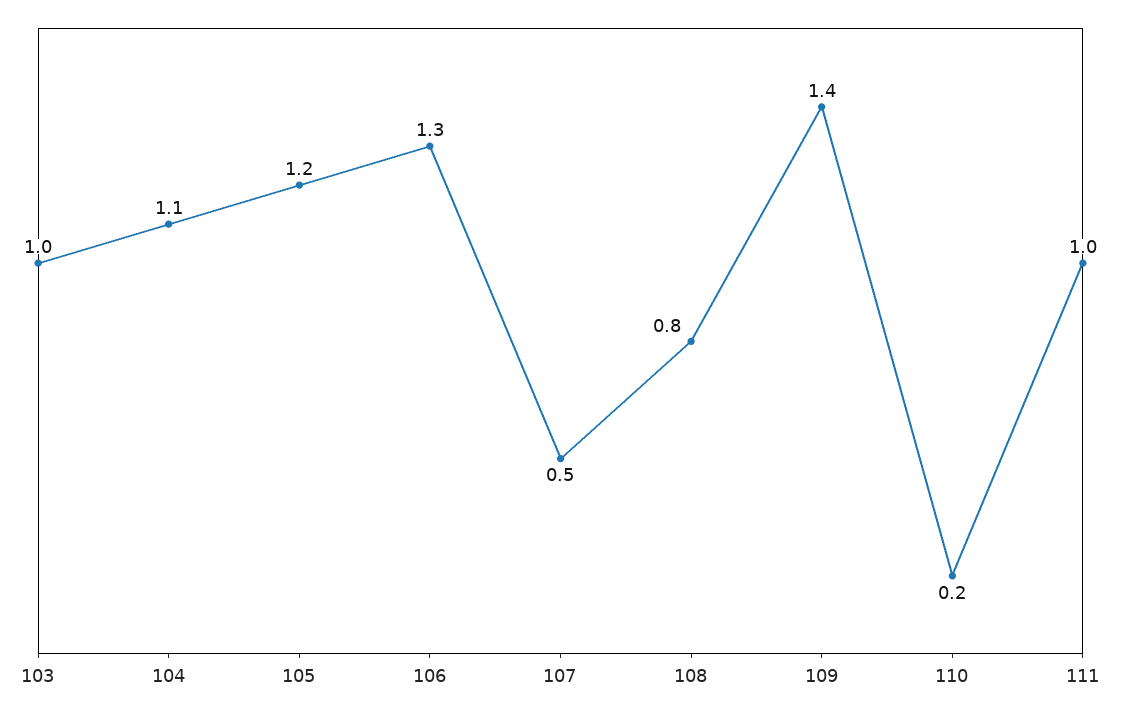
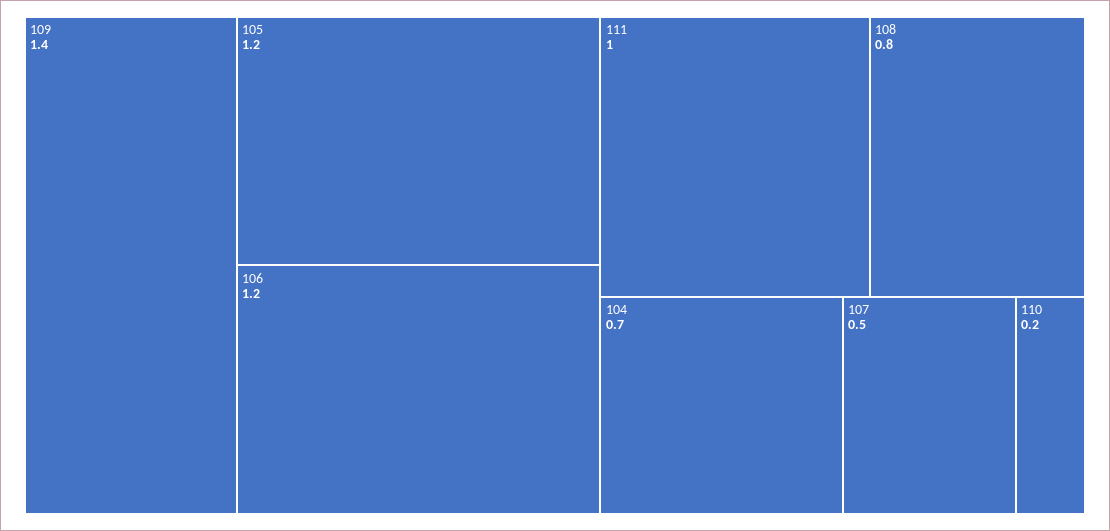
  {
-   "103": 1,
-   "104": 1.1,
+   "104": 0.7,
    "105": 1.2,
-   "106": 1.3,
+   "106": 1.2,
    "107": 0.5,
    "108": 0.8,
    "109": 1.4,
    "110": 0.2,
    "111": 1
  }

